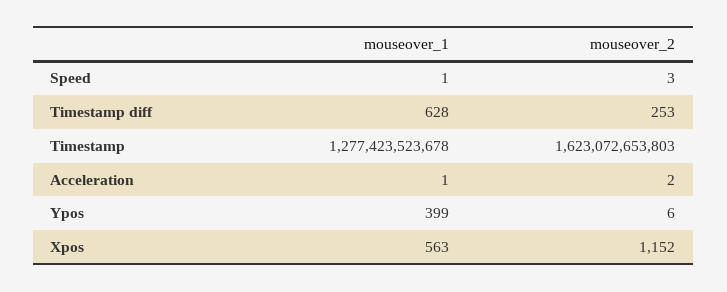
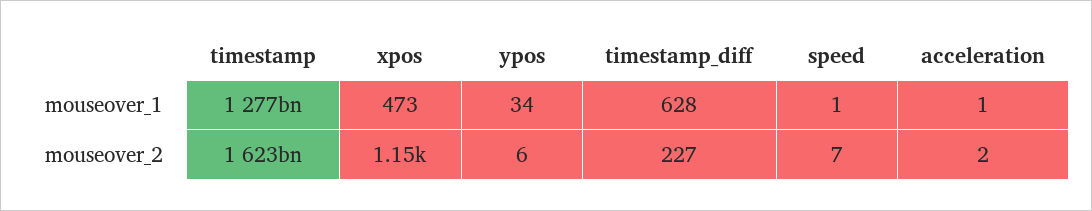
  {
    "mouseover_1": {
      "Speed": 1,
      "Timestamp diff": 628,
      "Timestamp": 1277423523678,
      "Acceleration": 1,
-     "Ypos": 399,
+     "Ypos": 34,
-     "Xpos": 563
+     "Xpos": 473
    },
    "mouseover_2": {
-     "Speed": 3,
+     "Speed": 7,
-     "Timestamp diff": 253,
+     "Timestamp diff": 227,
      "Timestamp": 1623072653803,
      "Acceleration": 2,
      "Ypos": 6,
      "Xpos": 1152
    }
  }

